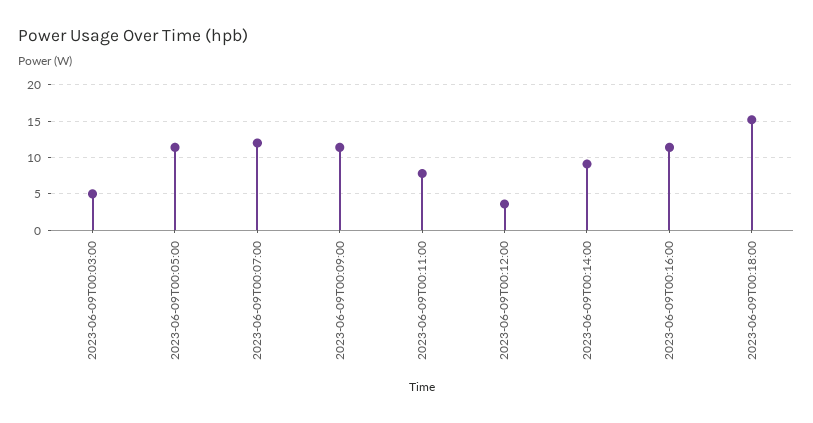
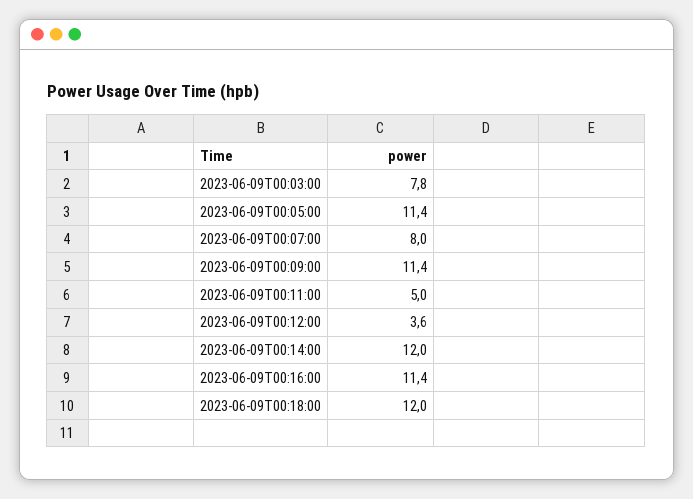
  {
-   "2023-06-09T00:03:00": 5,
+   "2023-06-09T00:03:00": 7.8,
    "2023-06-09T00:05:00": 11.4,
-   "2023-06-09T00:07:00": 12,
+   "2023-06-09T00:07:00": 8,
    "2023-06-09T00:09:00": 11.4,
-   "2023-06-09T00:11:00": 8,
+   "2023-06-09T00:11:00": 5,
    "2023-06-09T00:12:00": 3.6,
-   "2023-06-09T00:14:00": 9,
+   "2023-06-09T00:14:00": 12,
    "2023-06-09T00:16:00": 11.4,
-   "2023-06-09T00:18:00": 15
+   "2023-06-09T00:18:00": 12
  }

